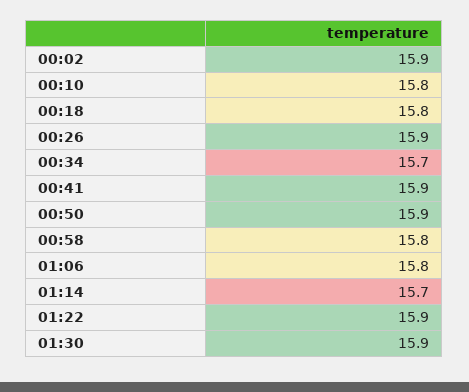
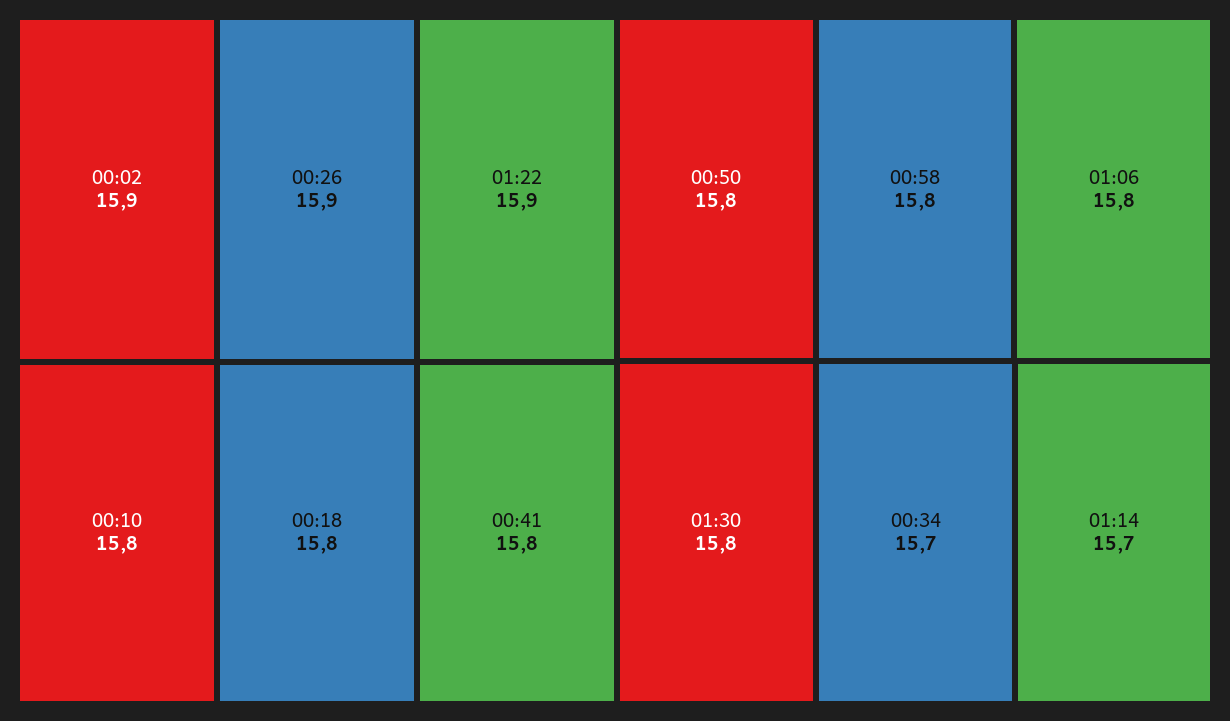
  {
    "00:02": 15.9,
    "00:10": 15.8,
    "00:18": 15.8,
    "00:26": 15.9,
    "00:34": 15.7,
-   "00:41": 15.9,
+   "00:41": 15.8,
-   "00:50": 15.9,
+   "00:50": 15.8,
    "00:58": 15.8,
    "01:06": 15.8,
    "01:14": 15.7,
    "01:22": 15.9,
-   "01:30": 15.9
+   "01:30": 15.8
  }

